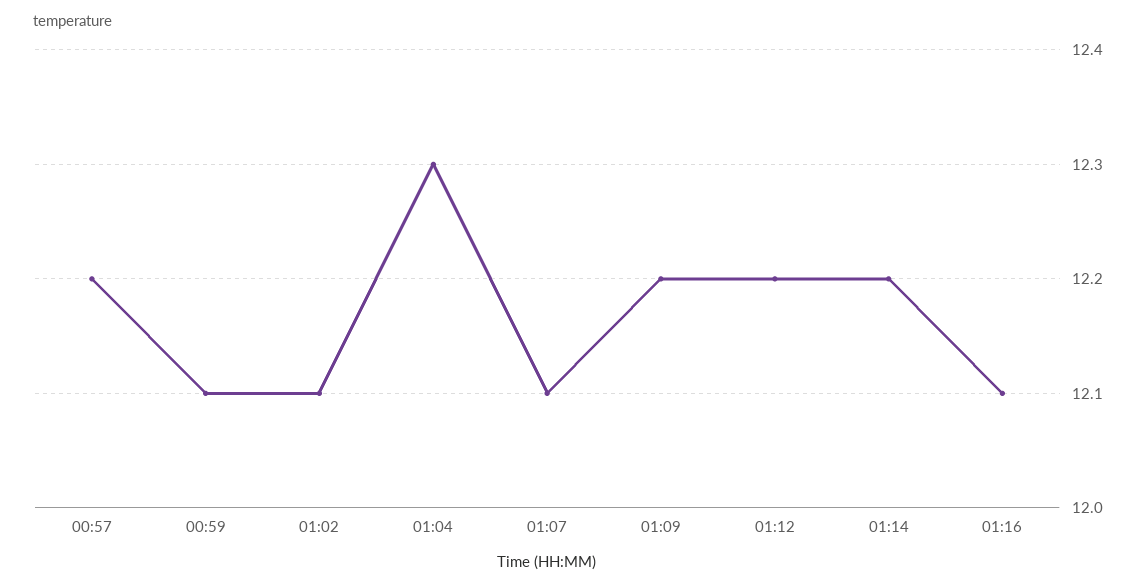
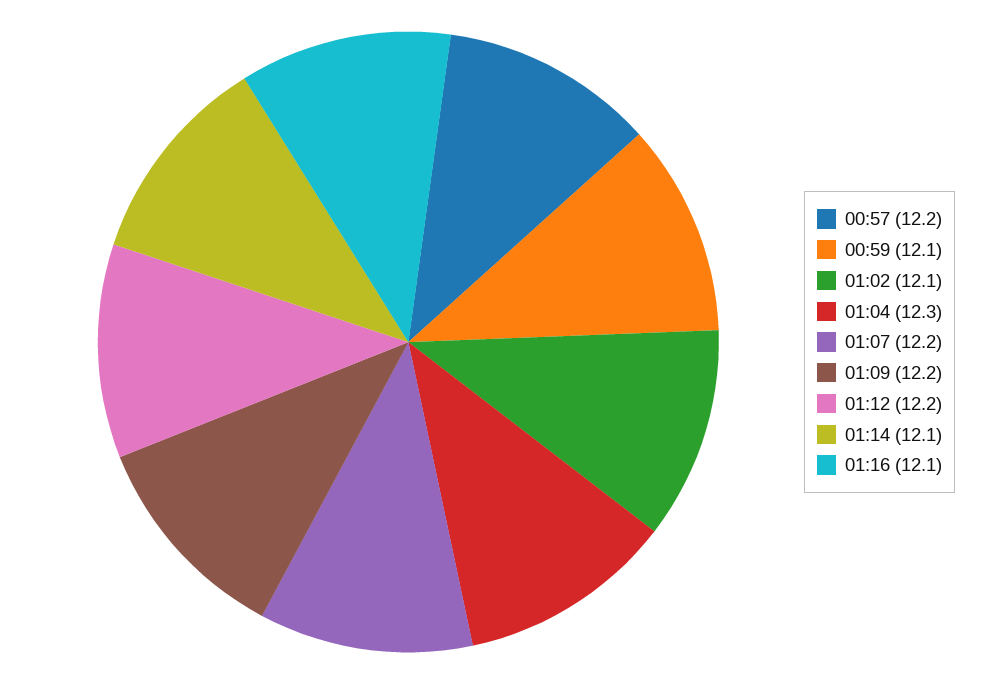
  {
    "00:57": 12.2,
    "00:59": 12.1,
    "01:02": 12.1,
    "01:04": 12.3,
-   "01:07": 12.1,
+   "01:07": 12.2,
    "01:09": 12.2,
    "01:12": 12.2,
-   "01:14": 12.2,
+   "01:14": 12.1,
    "01:16": 12.1
  }

